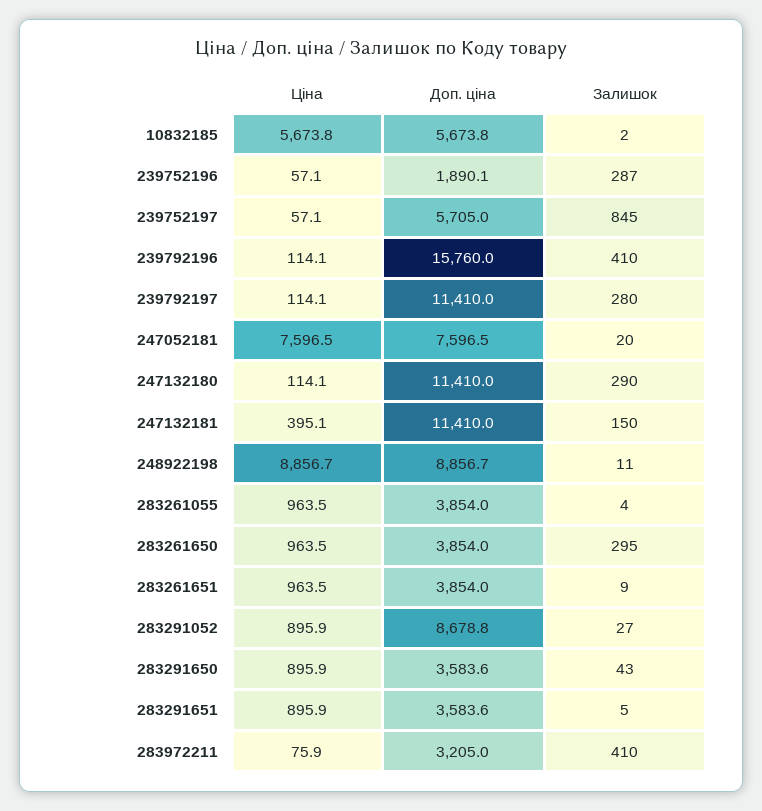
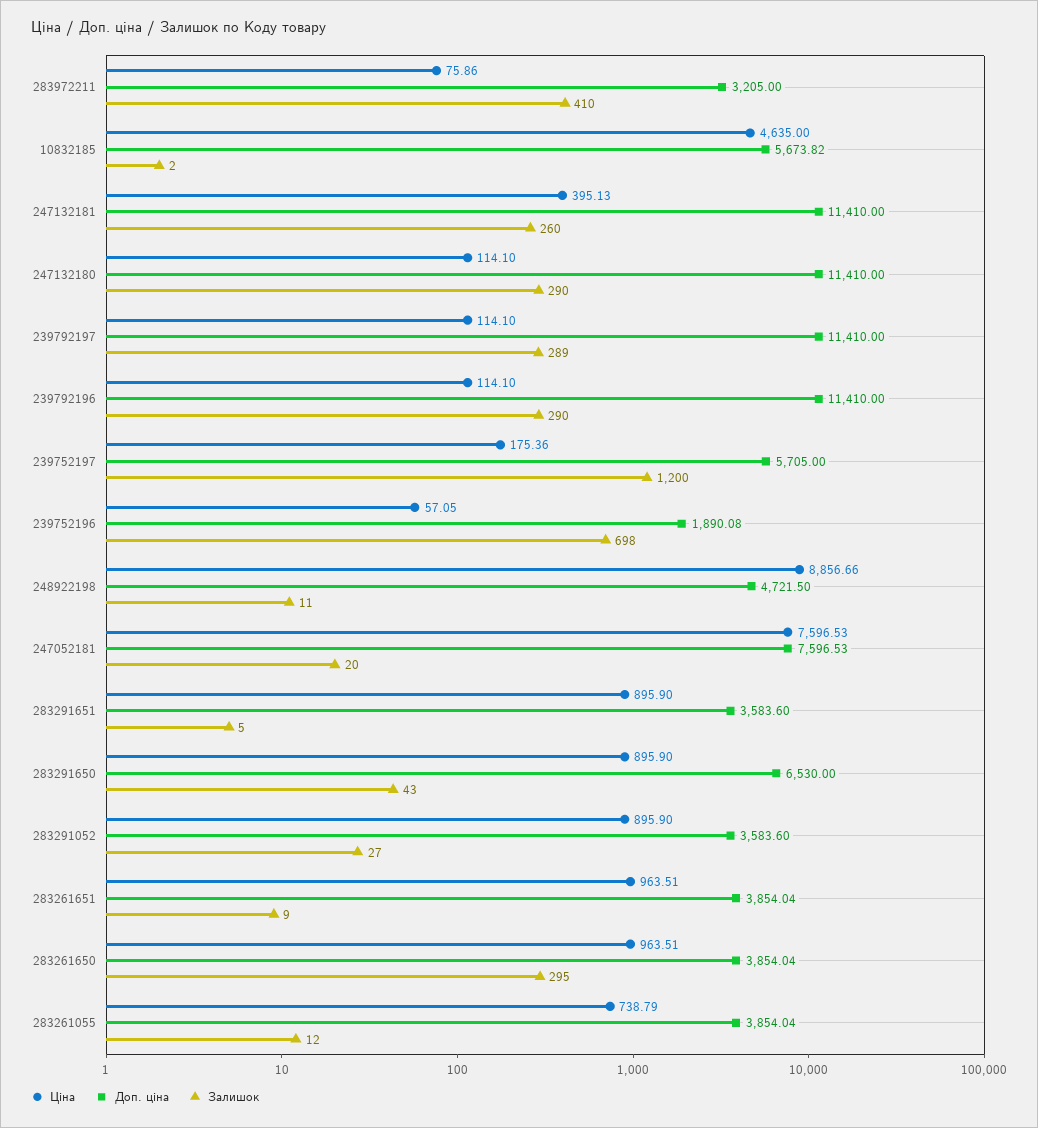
  {
    "Ціна": {
-     "10832185": 5673.8,
+     "10832185": 4635,
      "239752196": 57.05,
-     "239752197": 57.1,
+     "239752197": 175.36,
      "239792196": 114.1,
      "239792197": 114.1,
      "247052181": 7596.53,
      "247132180": 114.1,
      "247132181": 395.13,
      "248922198": 8856.66,
-     "283261055": 963.5,
+     "283261055": 738.79,
      "283261650": 963.51,
      "283261651": 963.51,
      "283291052": 895.9,
      "283291650": 895.9,
      "283291651": 895.9,
      "283972211": 75.86
    },
    "Доп. ціна": {
      "10832185": 5673.82,
      "239752196": 1890.08,
      "239752197": 5705,
-     "239792196": 15760,
+     "239792196": 11410,
      "239792197": 11410,
      "247052181": 7596.53,
      "247132180": 11410,
      "247132181": 11410,
-     "248922198": 8856.7,
+     "248922198": 4721.5,
      "283261055": 3854.04,
      "283261650": 3854.04,
      "283261651": 3854.04,
-     "283291052": 8678.8,
+     "283291052": 3583.6,
-     "283291650": 3583.6,
+     "283291650": 6530,
      "283291651": 3583.6,
      "283972211": 3205
    },
    "Залишок": {
      "10832185": 2,
-     "239752196": 287,
+     "239752196": 698,
-     "239752197": 845,
+     "239752197": 1200,
-     "239792196": 410,
+     "239792196": 290,
-     "239792197": 280,
+     "239792197": 289,
      "247052181": 20,
      "247132180": 290,
-     "247132181": 150,
+     "247132181": 260,
      "248922198": 11,
-     "283261055": 4,
+     "283261055": 12,
      "283261650": 295,
      "283261651": 9,
      "283291052": 27,
      "283291650": 43,
      "283291651": 5,
      "283972211": 410
    }
  }

